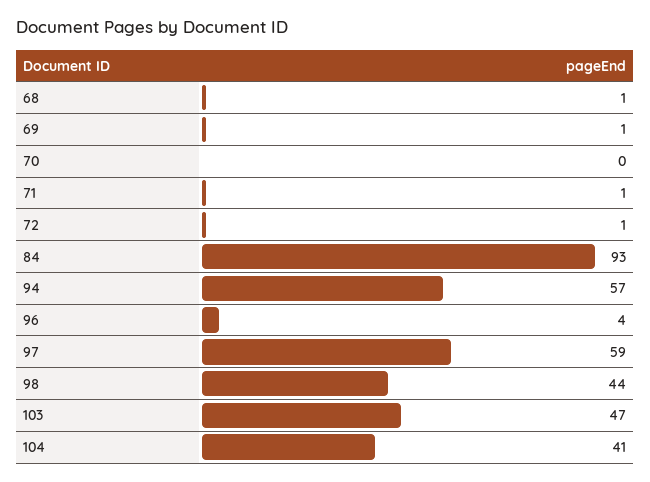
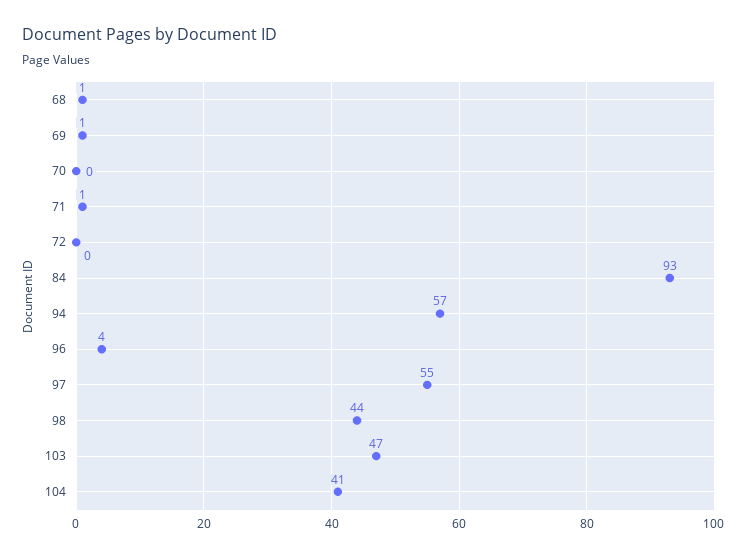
  {
    "68": 1,
    "69": 1,
    "70": 0,
    "71": 1,
-   "72": 1,
+   "72": 0,
    "84": 93,
    "94": 57,
    "96": 4,
-   "97": 59,
+   "97": 55,
    "98": 44,
    "103": 47,
    "104": 41
  }

